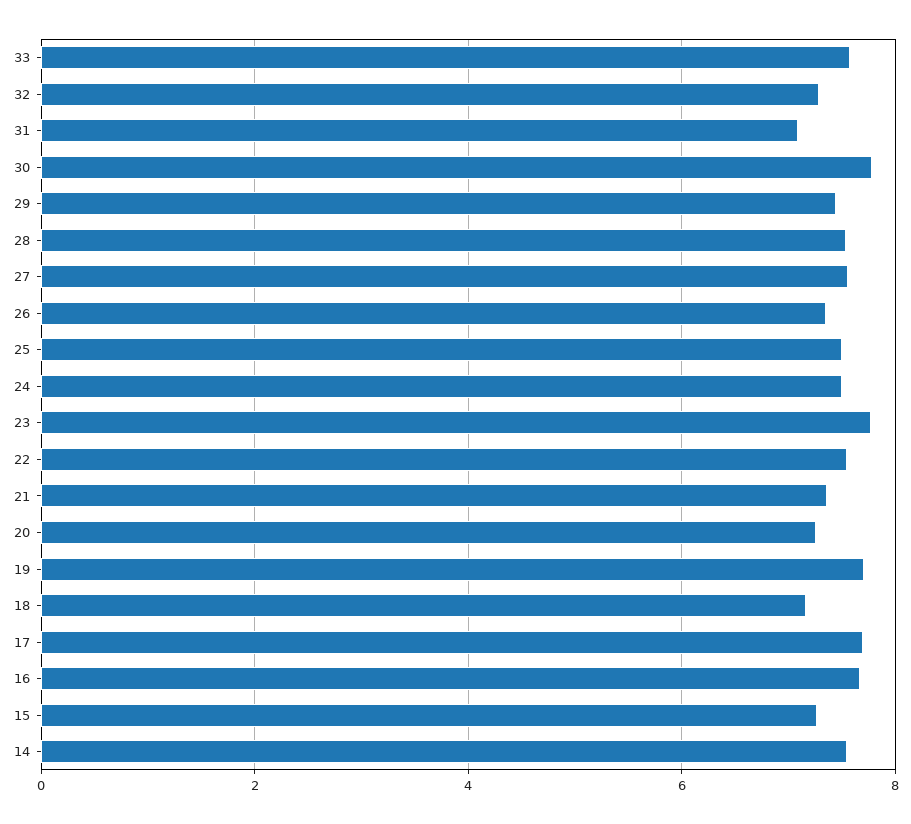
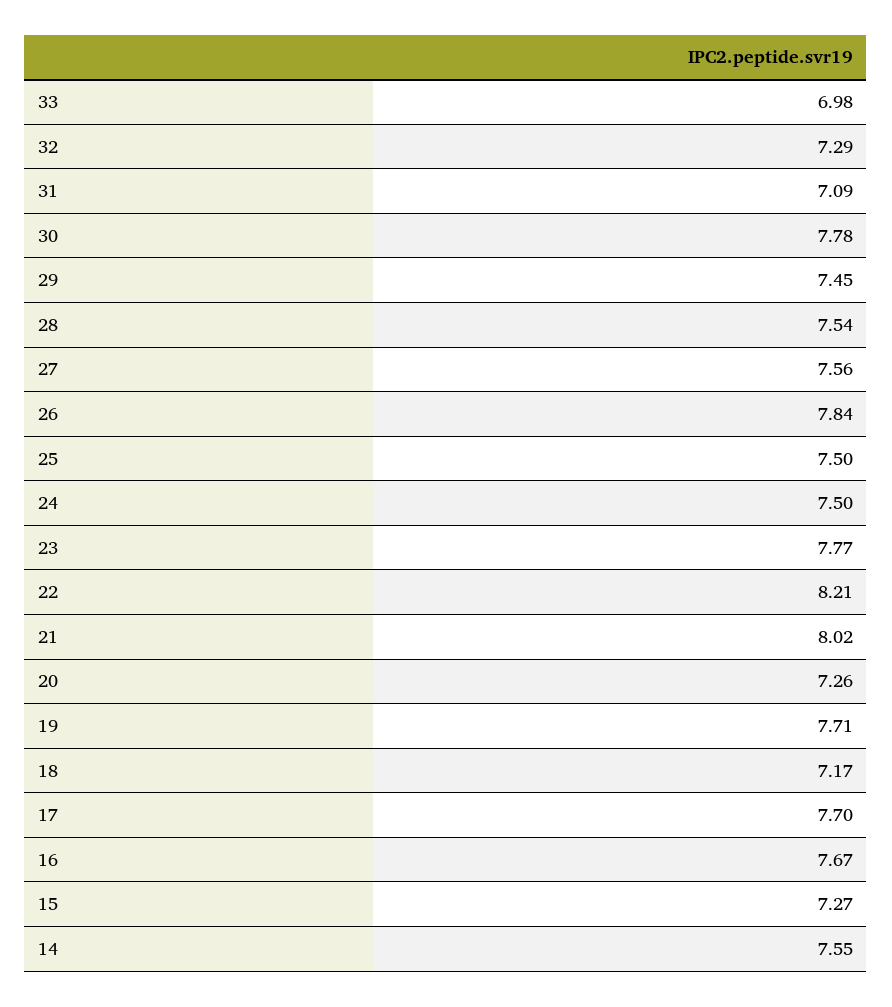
  {
-   "33": 7.6,
+   "33": 6.98,
    "32": 7.29,
    "31": 7.09,
    "30": 7.78,
    "29": 7.45,
    "28": 7.54,
    "27": 7.56,
-   "26": 7.4,
+   "26": 7.84,
    "25": 7.5,
    "24": 7.5,
    "23": 7.77,
-   "22": 7.6,
+   "22": 8.21,
-   "21": 7.4,
+   "21": 8.02,
    "20": 7.26,
    "19": 7.71,
    "18": 7.17,
    "17": 7.7,
    "16": 7.67,
    "15": 7.27,
    "14": 7.55
  }

